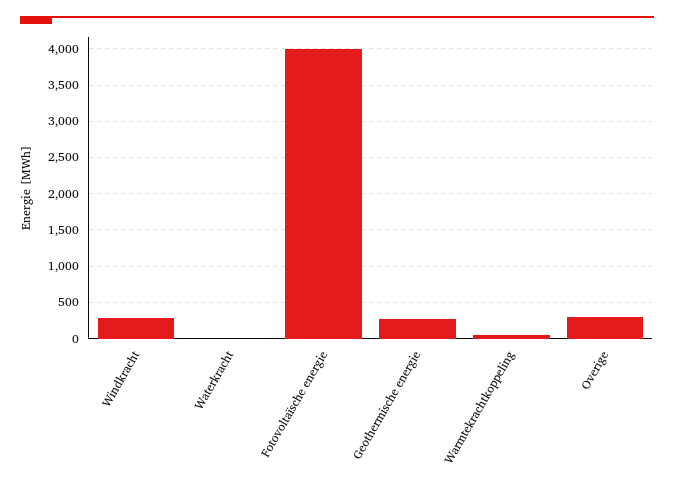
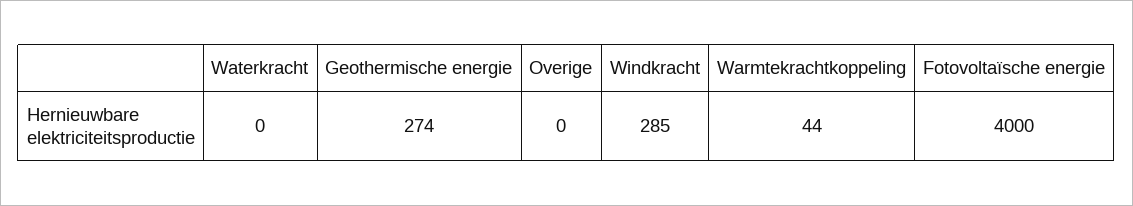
  {
    "Windkracht": 285,
    "Waterkracht": 0,
    "Fotovoltaïsche energie": 4000,
    "Geothermische energie": 274,
    "Warmtekrachtkoppeling": 44,
-   "Overige": 300
+   "Overige": 0
  }

